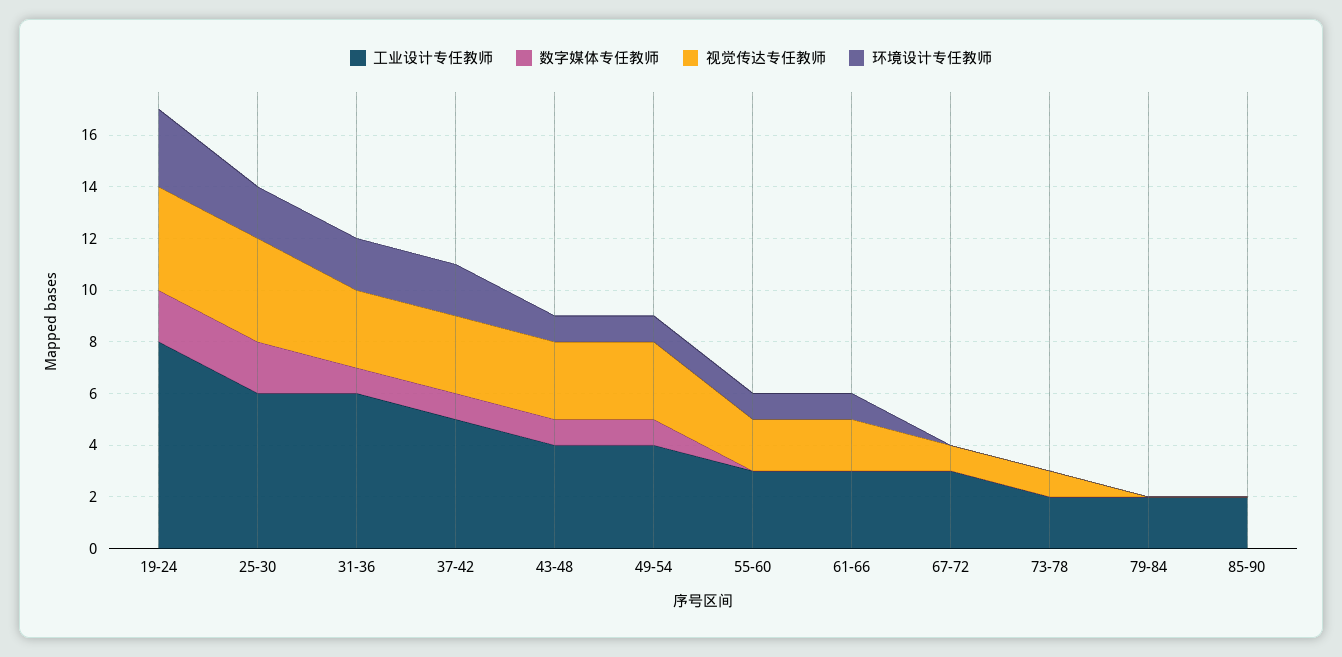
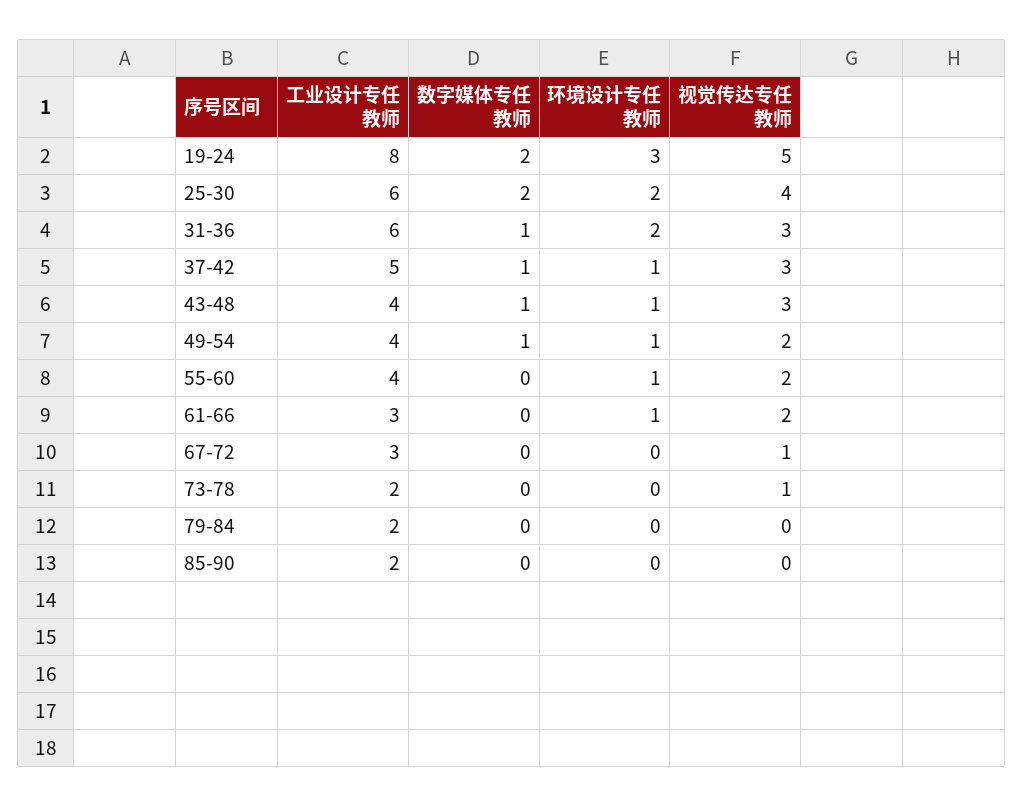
  {
    "工业设计专任教师": {
      "19-24": 8,
      "25-30": 6,
      "31-36": 6,
      "37-42": 5,
      "43-48": 4,
      "49-54": 4,
-     "55-60": 3,
+     "55-60": 4,
      "61-66": 3,
      "67-72": 3,
      "73-78": 2,
      "79-84": 2,
      "85-90": 2
    },
    "数字媒体专任教师": {
      "19-24": 2,
      "25-30": 2,
      "31-36": 1,
      "37-42": 1,
      "43-48": 1,
      "49-54": 1,
      "55-60": 0,
      "61-66": 0,
      "67-72": 0,
      "73-78": 0,
      "79-84": 0,
      "85-90": 0
    },
    "视觉传达专任教师": {
-     "19-24": 4,
+     "19-24": 5,
      "25-30": 4,
      "31-36": 3,
      "37-42": 3,
      "43-48": 3,
-     "49-54": 3,
+     "49-54": 2,
      "55-60": 2,
      "61-66": 2,
      "67-72": 1,
      "73-78": 1,
      "79-84": 0,
      "85-90": 0
    },
    "环境设计专任教师": {
      "19-24": 3,
      "25-30": 2,
      "31-36": 2,
-     "37-42": 2,
+     "37-42": 1,
      "43-48": 1,
      "49-54": 1,
      "55-60": 1,
      "61-66": 1,
      "67-72": 0,
      "73-78": 0,
      "79-84": 0,
      "85-90": 0
    }
  }

